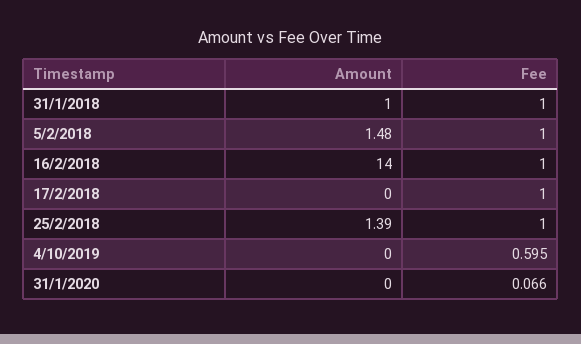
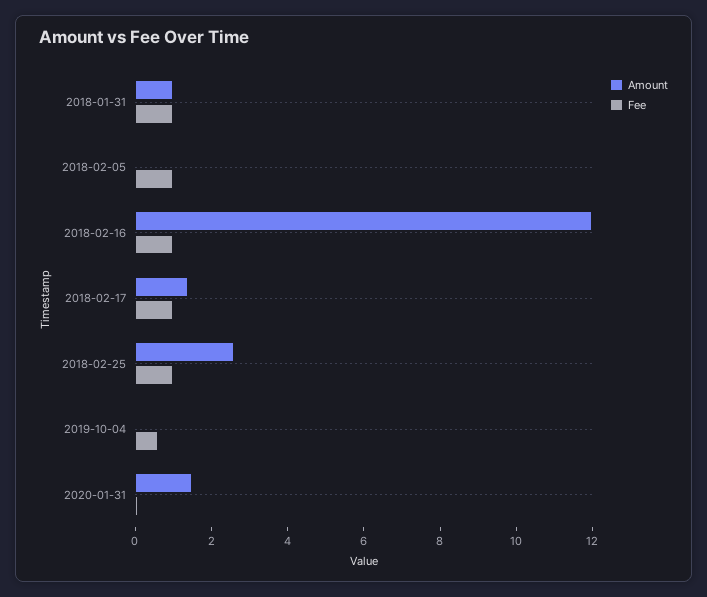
  {
    "Amount": {
      "31/1/2018": 1,
-     "5/2/2018": 1.48,
+     "5/2/2018": 0,
-     "16/2/2018": 14,
+     "16/2/2018": 12,
-     "17/2/2018": 0,
+     "17/2/2018": 1.5,
-     "25/2/2018": 1.39,
+     "25/2/2018": 2.5,
      "4/10/2019": 0,
-     "31/1/2020": 0
+     "31/1/2020": 1.5
    },
    "Fee": {
      "31/1/2018": 1,
      "5/2/2018": 1,
      "16/2/2018": 1,
      "17/2/2018": 1,
      "25/2/2018": 1,
      "4/10/2019": 0.595,
      "31/1/2020": 0.066
    }
  }

